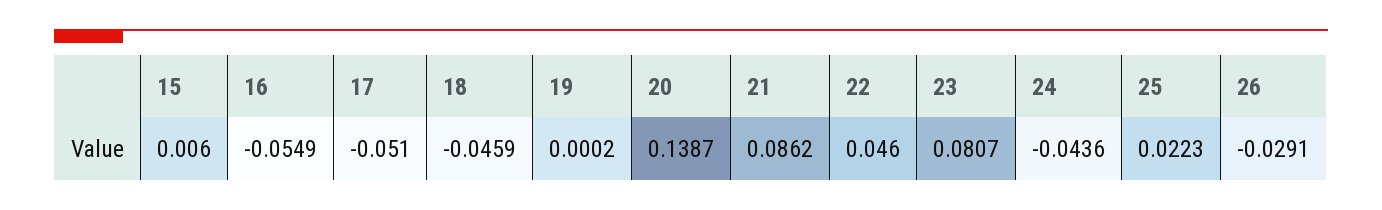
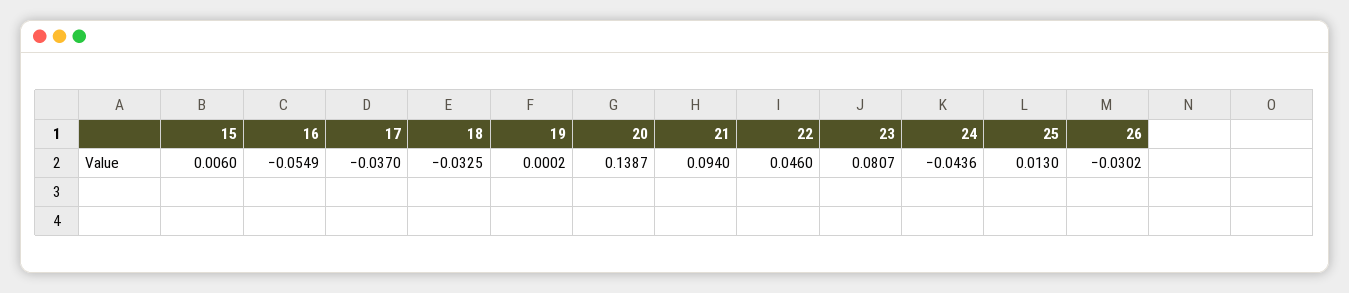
  {
    "15": 0.006,
    "16": -0.0549,
-   "17": -0.051,
+   "17": -0.037,
-   "18": -0.0459,
+   "18": -0.0325,
    "19": 0.0002,
    "20": 0.1387,
-   "21": 0.0862,
+   "21": 0.094,
    "22": 0.046,
    "23": 0.0807,
    "24": -0.0436,
-   "25": 0.0223,
+   "25": 0.013,
-   "26": -0.0291
+   "26": -0.0302
  }

